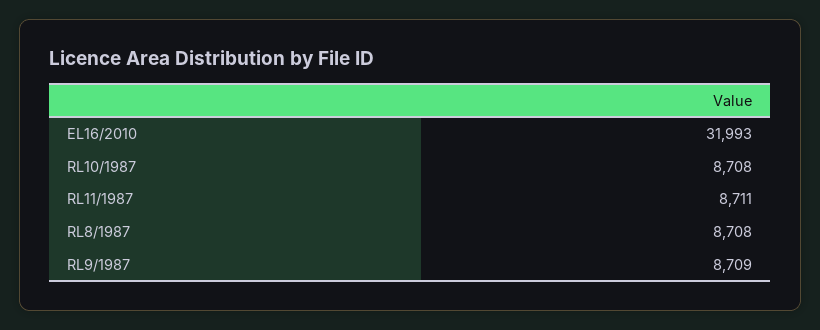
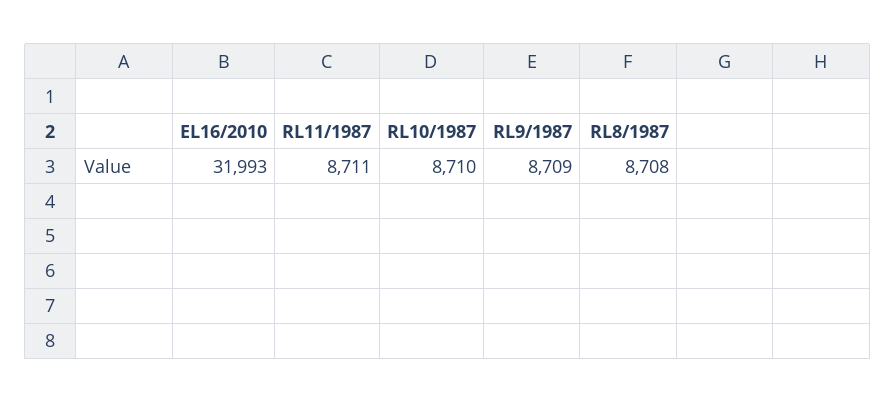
  {
    "EL16/2010": 31993,
-   "RL10/1987": 8708,
+   "RL10/1987": 8710,
    "RL11/1987": 8711,
    "RL8/1987": 8708,
    "RL9/1987": 8709
  }

